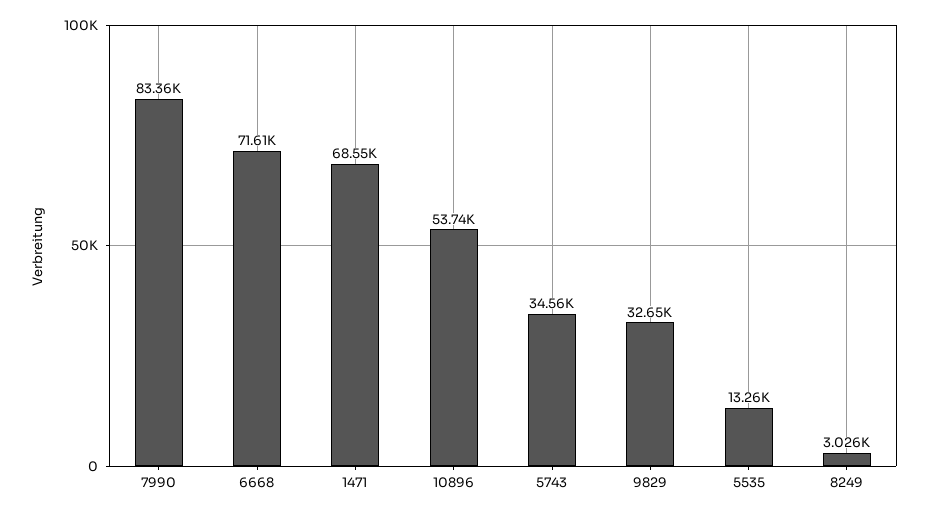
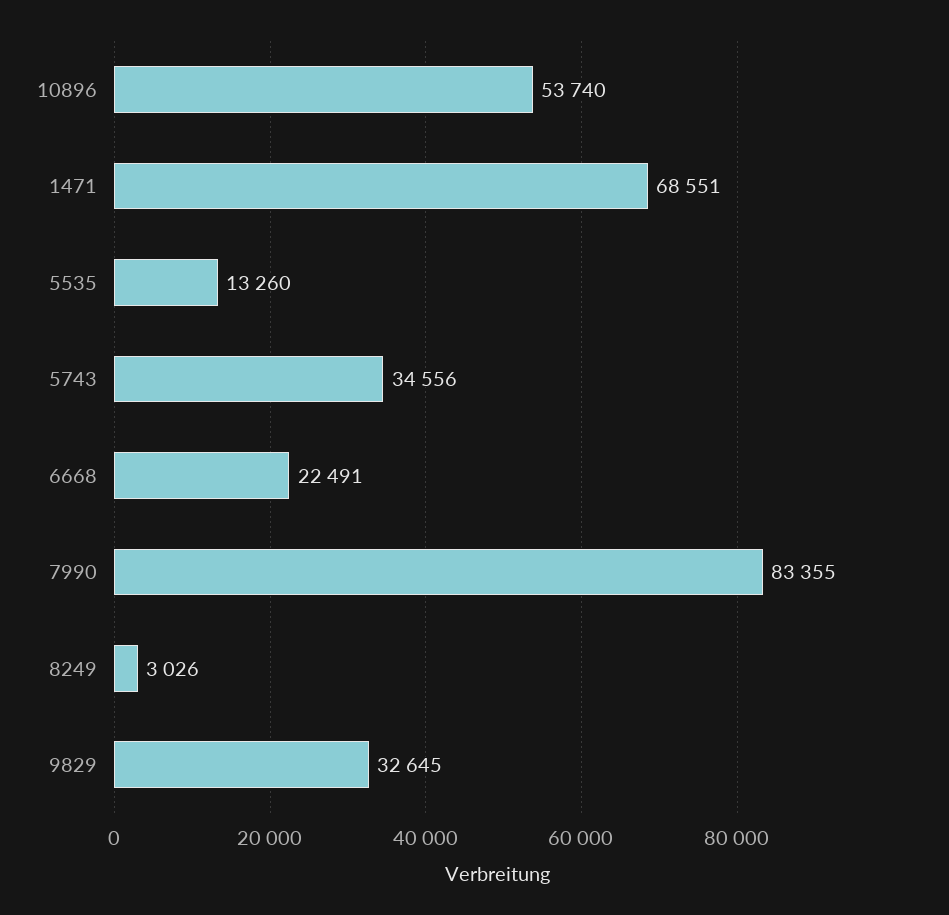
  {
    "7990": 83355,
-   "6668": 71610,
+   "6668": 22491,
    "1471": 68551,
    "10896": 53740,
    "5743": 34556,
    "9829": 32645,
    "5535": 13260,
    "8249": 3026
  }

